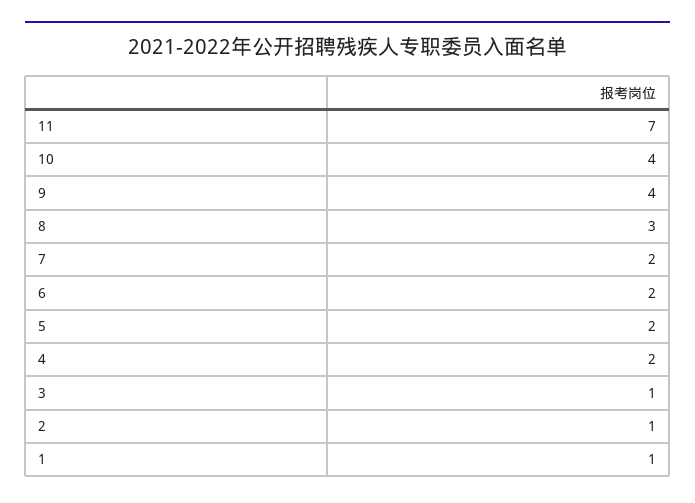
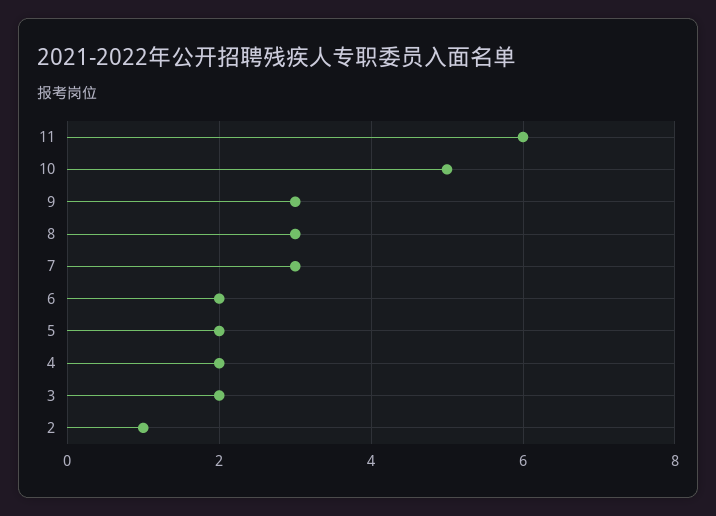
  {
-   "11": 7,
+   "11": 6,
-   "10": 4,
+   "10": 5,
-   "9": 4,
+   "9": 3,
    "8": 3,
-   "7": 2,
+   "7": 3,
    "6": 2,
    "5": 2,
    "4": 2,
-   "3": 1,
+   "3": 2,
-   "2": 1,
+   "2": 1
-   "1": 1
  }

